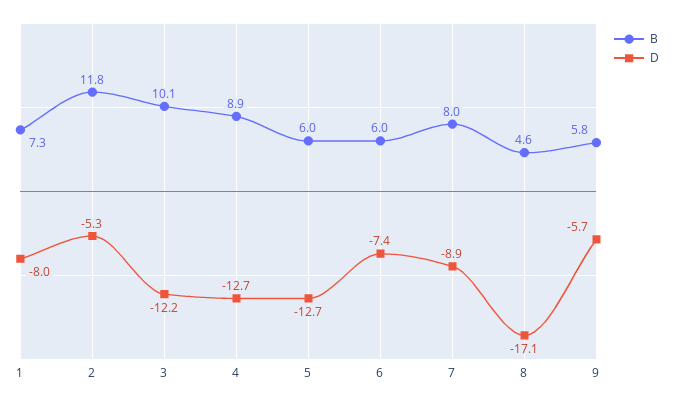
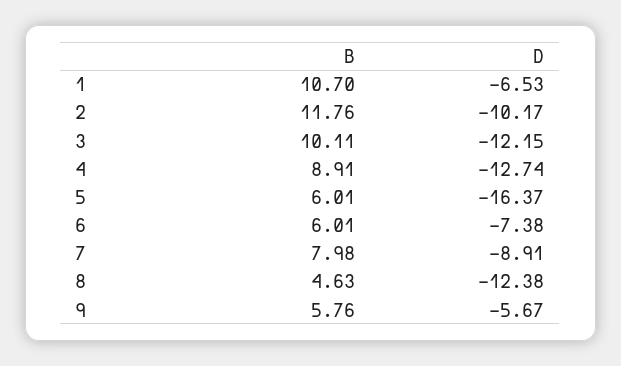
  {
    "B": {
-     "1": 7.3,
+     "1": 10.7,
      "2": 11.76,
      "3": 10.11,
      "4": 8.91,
      "5": 6.01,
      "6": 6.01,
      "7": 7.98,
      "8": 4.63,
      "9": 5.76
    },
    "D": {
-     "1": -8,
+     "1": -6.53,
-     "2": -5.3,
+     "2": -10.17,
      "3": -12.15,
      "4": -12.74,
-     "5": -12.7,
+     "5": -16.37,
      "6": -7.38,
      "7": -8.91,
-     "8": -17.1,
+     "8": -12.38,
      "9": -5.67
    }
  }

